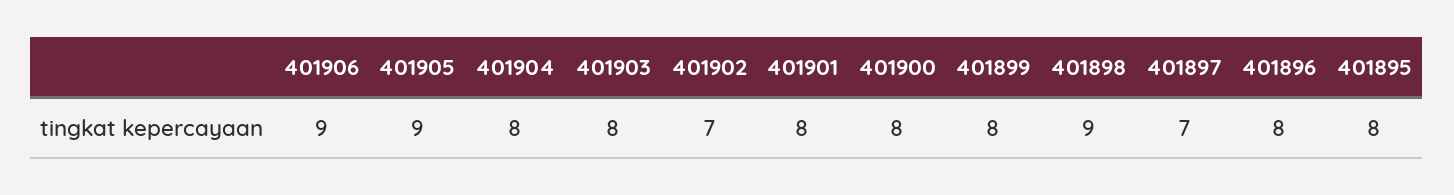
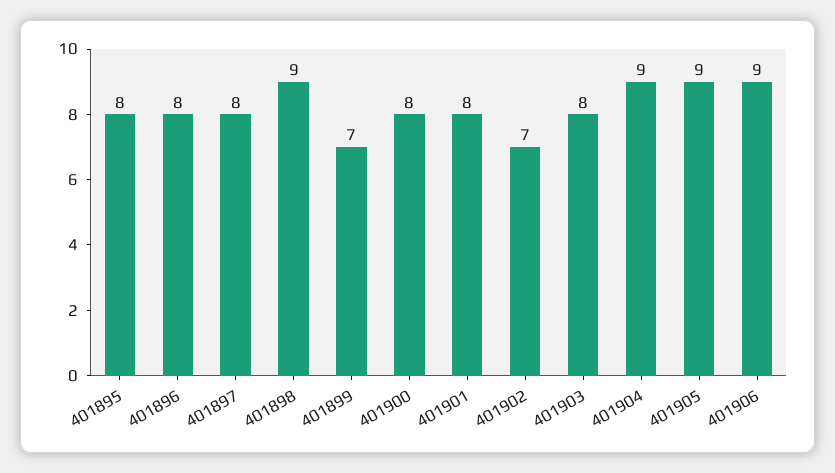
  {
    "401906": 9,
    "401905": 9,
-   "401904": 8,
+   "401904": 9,
    "401903": 8,
    "401902": 7,
    "401901": 8,
    "401900": 8,
-   "401899": 8,
+   "401899": 7,
    "401898": 9,
-   "401897": 7,
+   "401897": 8,
    "401896": 8,
    "401895": 8
  }

